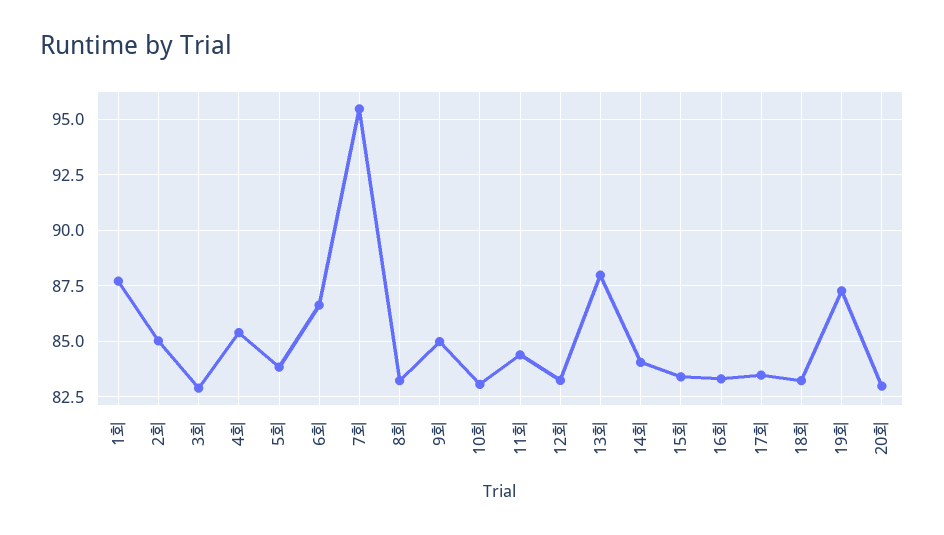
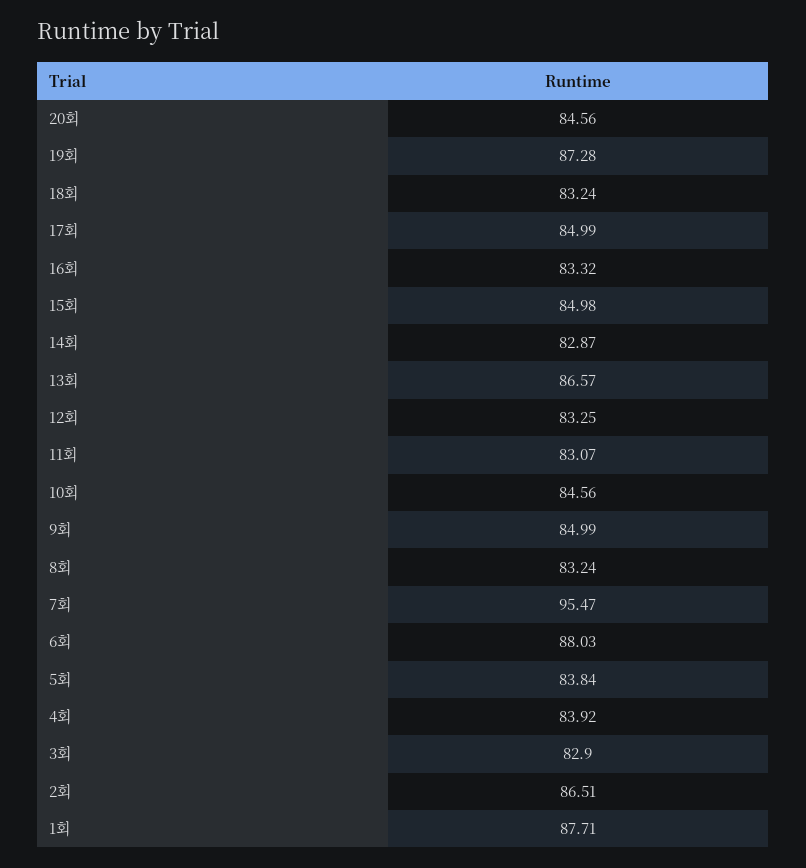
  {
    "1회": 87.71,
-   "2회": 85,
+   "2회": 86.51,
    "3회": 82.9,
-   "4회": 85.5,
+   "4회": 83.92,
    "5회": 83.84,
-   "6회": 86.5,
+   "6회": 88.03,
    "7회": 95.47,
    "8회": 83.24,
    "9회": 84.99,
-   "10회": 83,
+   "10회": 84.56,
-   "11회": 84.5,
+   "11회": 83.07,
    "12회": 83.25,
-   "13회": 88,
+   "13회": 86.57,
-   "14회": 84,
+   "14회": 82.87,
-   "15회": 83.5,
+   "15회": 84.98,
    "16회": 83.32,
-   "17회": 83.5,
+   "17회": 84.99,
    "18회": 83.24,
    "19회": 87.28,
-   "20회": 83
+   "20회": 84.56
  }

